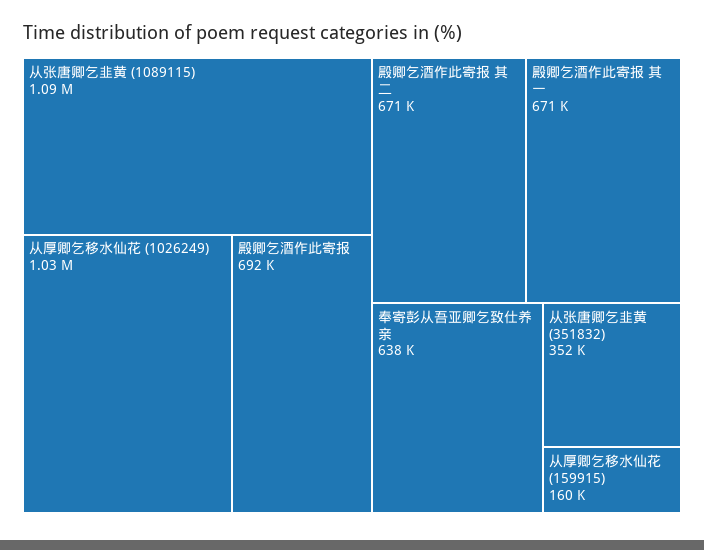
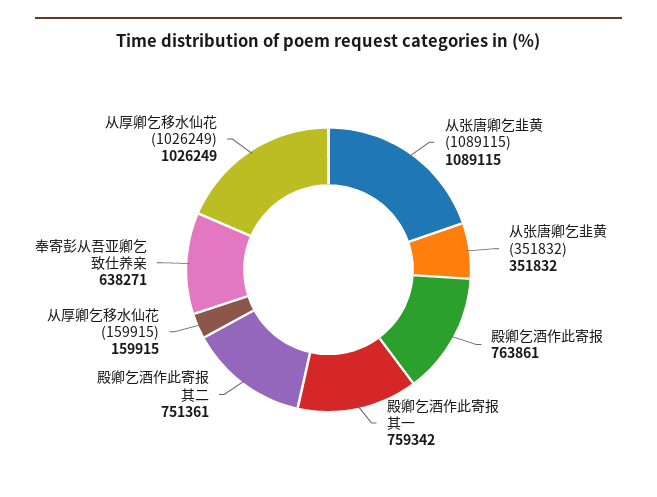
  {
    "从张唐卿乞韭黄 (1089115)": 1089115,
    "从厚卿乞移水仙花 (1026249)": 1026249,
-   "殿卿乞酒作此寄报": 692000,
+   "殿卿乞酒作此寄报": 763861,
-   "殿卿乞酒作此寄报 其二": 671000,
+   "殿卿乞酒作此寄报 其二": 751361,
-   "殿卿乞酒作此寄报 其一": 671000,
+   "殿卿乞酒作此寄报 其一": 759342,
    "奉寄彭从吾亚卿乞致仕养亲": 638271,
    "从张唐卿乞韭黄 (351832)": 351832,
    "从厚卿乞移水仙花 (159915)": 159915
  }

